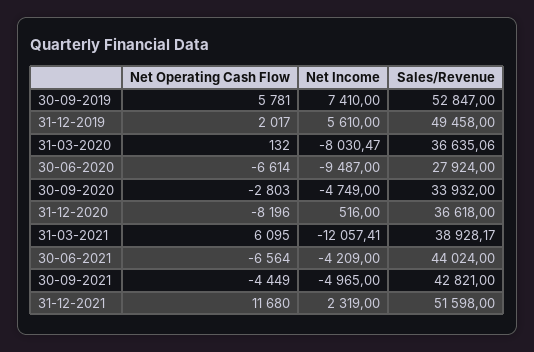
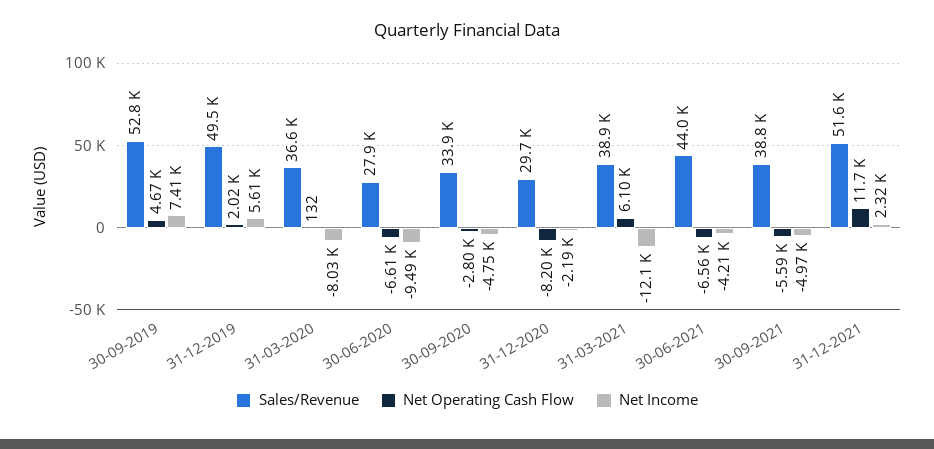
  {
    "Net Operating Cash Flow": {
-     "30-09-2019": 5781,
+     "30-09-2019": 4670,
      "31-12-2019": 2017,
      "31-03-2020": 132,
      "30-06-2020": -6614,
      "30-09-2020": -2803,
      "31-12-2020": -8196,
      "31-03-2021": 6095,
      "30-06-2021": -6564,
-     "30-09-2021": -4449,
+     "30-09-2021": -5590,
      "31-12-2021": 11680
    },
    "Net Income": {
      "30-09-2019": 7410,
      "31-12-2019": 5610,
      "31-03-2020": -8030.47,
      "30-06-2020": -9487,
      "30-09-2020": -4749,
-     "31-12-2020": 516,
+     "31-12-2020": -2190,
      "31-03-2021": -12057.41,
      "30-06-2021": -4209,
      "30-09-2021": -4965,
      "31-12-2021": 2319
    },
    "Sales/Revenue": {
      "30-09-2019": 52847,
      "31-12-2019": 49458,
      "31-03-2020": 36635.06,
      "30-06-2020": 27924,
      "30-09-2020": 33932,
-     "31-12-2020": 36618,
+     "31-12-2020": 29700,
      "31-03-2021": 38928.17,
      "30-06-2021": 44024,
-     "30-09-2021": 42821,
+     "30-09-2021": 38800,
      "31-12-2021": 51598
    }
  }

